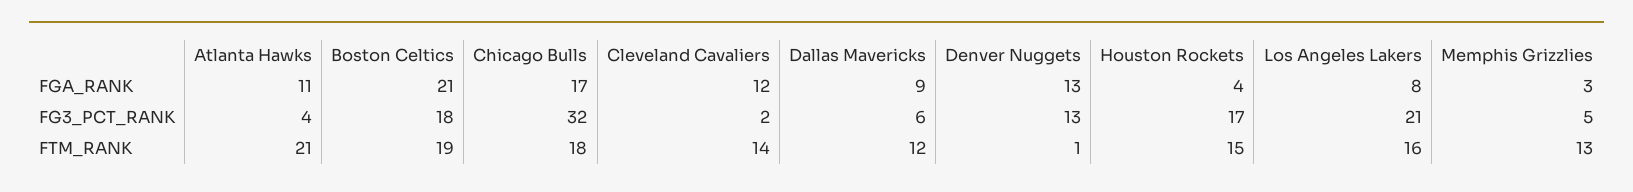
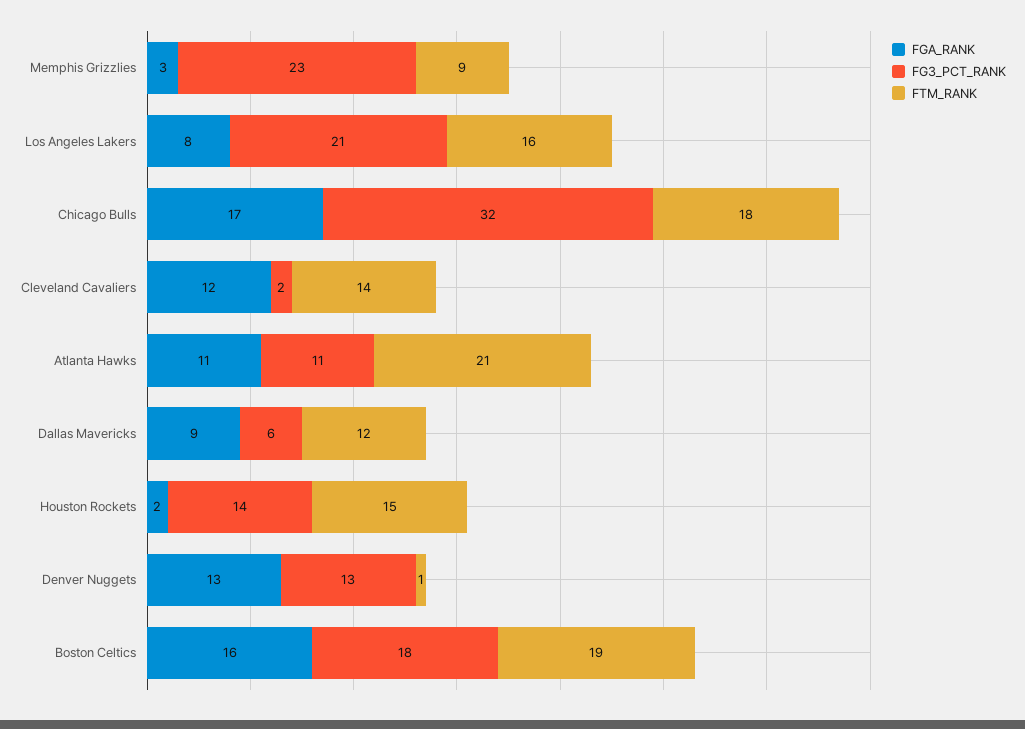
  {
    "FGA_RANK": {
      "Atlanta Hawks": 11,
-     "Boston Celtics": 21,
+     "Boston Celtics": 16,
      "Chicago Bulls": 17,
      "Cleveland Cavaliers": 12,
      "Dallas Mavericks": 9,
      "Denver Nuggets": 13,
-     "Houston Rockets": 4,
+     "Houston Rockets": 2,
      "Los Angeles Lakers": 8,
      "Memphis Grizzlies": 3
    },
    "FG3_PCT_RANK": {
-     "Atlanta Hawks": 4,
+     "Atlanta Hawks": 11,
      "Boston Celtics": 18,
      "Chicago Bulls": 32,
      "Cleveland Cavaliers": 2,
      "Dallas Mavericks": 6,
      "Denver Nuggets": 13,
-     "Houston Rockets": 17,
+     "Houston Rockets": 14,
      "Los Angeles Lakers": 21,
-     "Memphis Grizzlies": 5
+     "Memphis Grizzlies": 23
    },
    "FTM_RANK": {
      "Atlanta Hawks": 21,
      "Boston Celtics": 19,
      "Chicago Bulls": 18,
      "Cleveland Cavaliers": 14,
      "Dallas Mavericks": 12,
      "Denver Nuggets": 1,
      "Houston Rockets": 15,
      "Los Angeles Lakers": 16,
-     "Memphis Grizzlies": 13
+     "Memphis Grizzlies": 9
    }
  }

